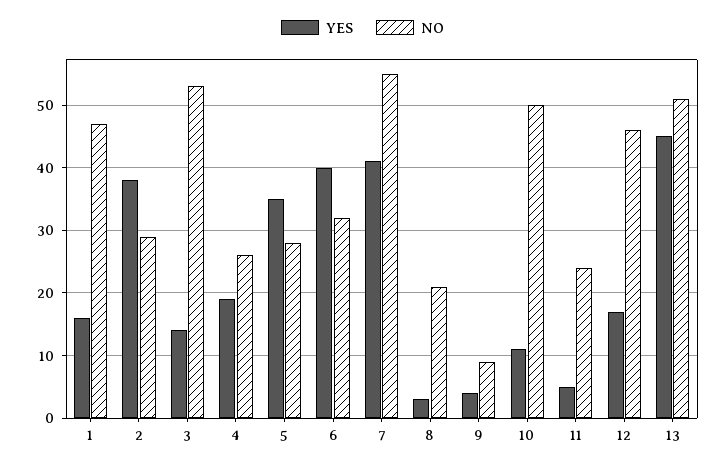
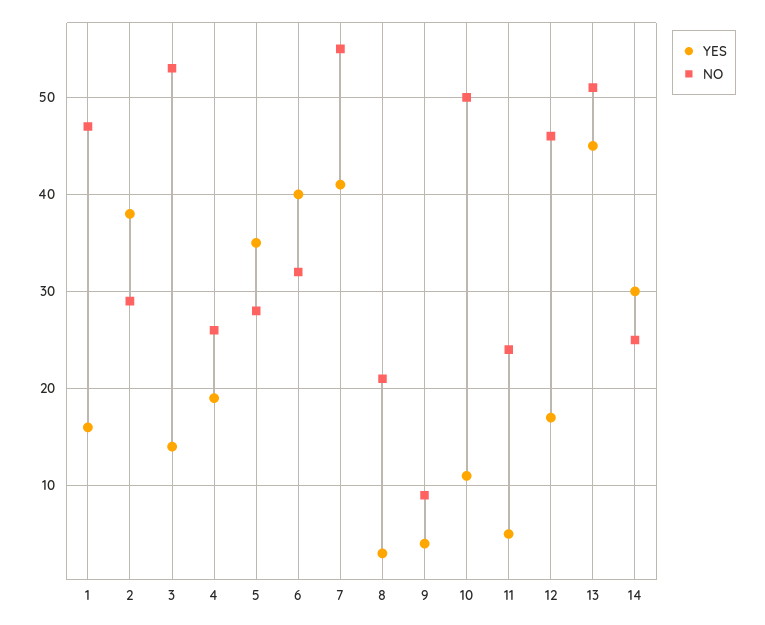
  {
    "YES": {
      "1": 16,
      "2": 38,
      "3": 14,
      "4": 19,
      "5": 35,
      "6": 40,
      "7": 41,
      "8": 3,
      "9": 4,
      "10": 11,
      "11": 5,
      "12": 17,
-     "13": 45
+     "13": 45,
+     "14": 30
    },
    "NO": {
      "1": 47,
      "2": 29,
      "3": 53,
      "4": 26,
      "5": 28,
      "6": 32,
      "7": 55,
      "8": 21,
      "9": 9,
      "10": 50,
      "11": 24,
      "12": 46,
-     "13": 51
+     "13": 51,
+     "14": 25
    }
  }

